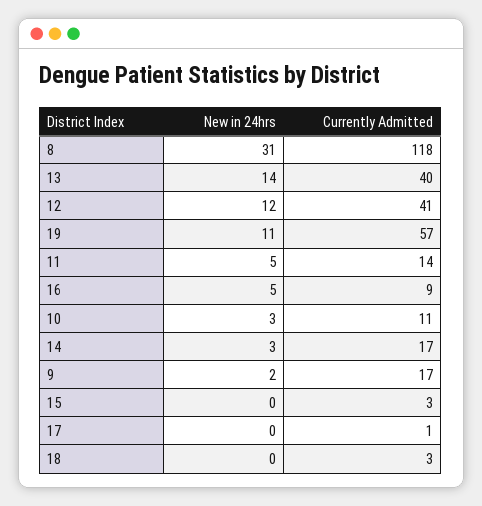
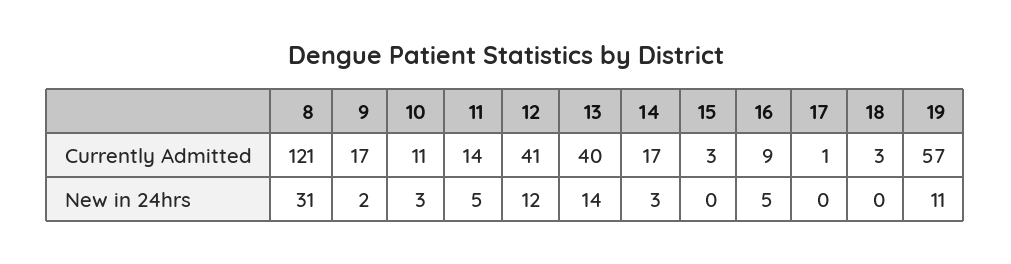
  {
    "New in 24hrs": {
      "8": 31,
      "13": 14,
      "12": 12,
      "19": 11,
      "11": 5,
      "16": 5,
      "10": 3,
      "14": 3,
      "9": 2,
      "15": 0,
      "17": 0,
      "18": 0
    },
    "Currently Admitted": {
-     "8": 118,
+     "8": 121,
      "13": 40,
      "12": 41,
      "19": 57,
      "11": 14,
      "16": 9,
      "10": 11,
      "14": 17,
      "9": 17,
      "15": 3,
      "17": 1,
      "18": 3
    }
  }

